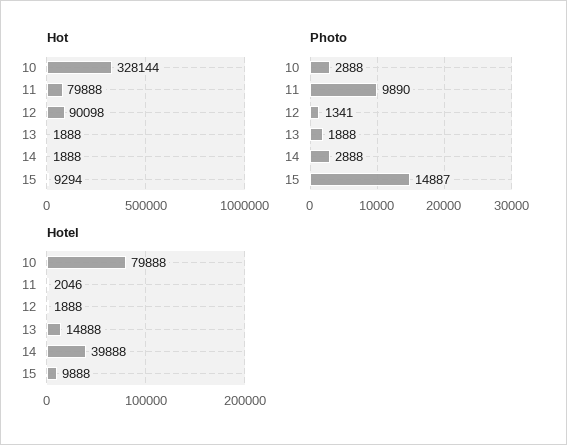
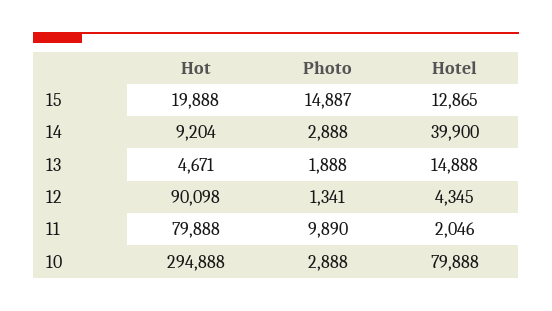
  {
    "Hot": {
-     "10": 328144,
+     "10": 294888,
      "11": 79888,
      "12": 90098,
-     "13": 1888,
+     "13": 4671,
-     "14": 1888,
+     "14": 9204,
-     "15": 9294
+     "15": 19888
    },
    "Photo": {
      "10": 2888,
      "11": 9890,
      "12": 1341,
      "13": 1888,
      "14": 2888,
      "15": 14887
    },
    "Hotel": {
      "10": 79888,
      "11": 2046,
-     "12": 1888,
+     "12": 4345,
      "13": 14888,
-     "14": 39888,
+     "14": 39900,
-     "15": 9888
+     "15": 12865
    }
  }

